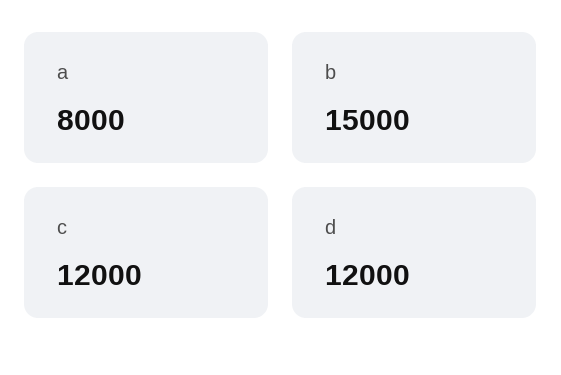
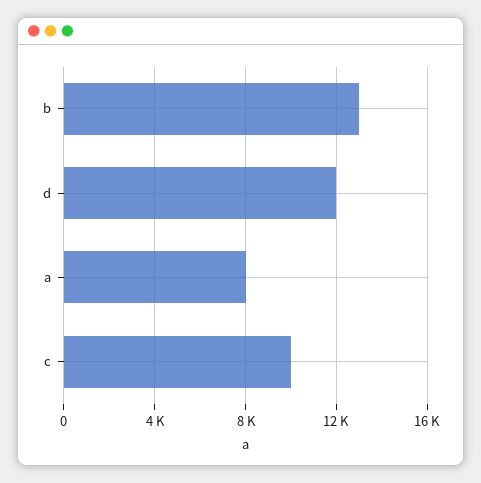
  {
    "a": 8000,
-   "b": 15000,
+   "b": 13000,
-   "c": 12000,
+   "c": 10000,
    "d": 12000
  }

